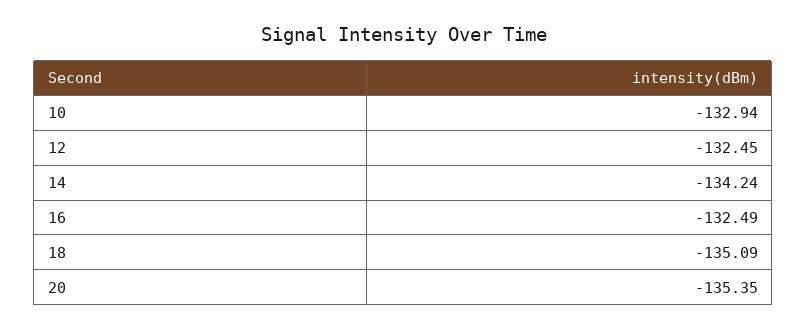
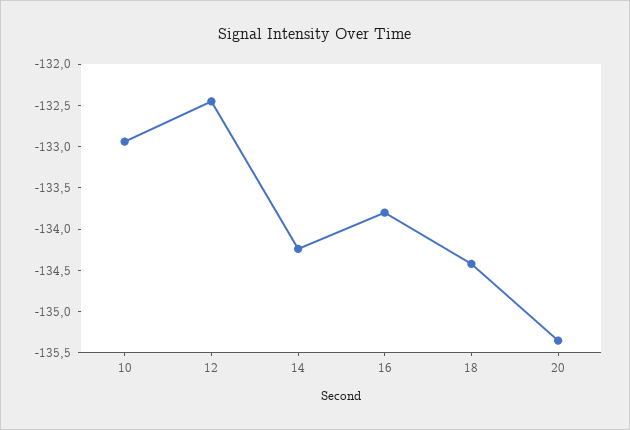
  {
    "10": -132.94,
    "12": -132.45,
    "14": -134.24,
-   "16": -132.49,
+   "16": -133.8,
-   "18": -135.09,
+   "18": -134.4,
    "20": -135.35
  }

